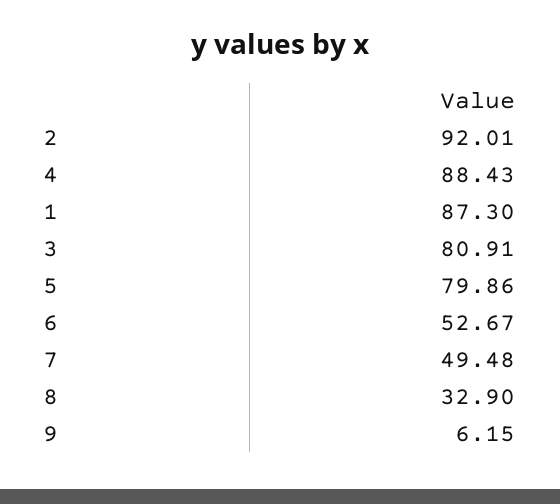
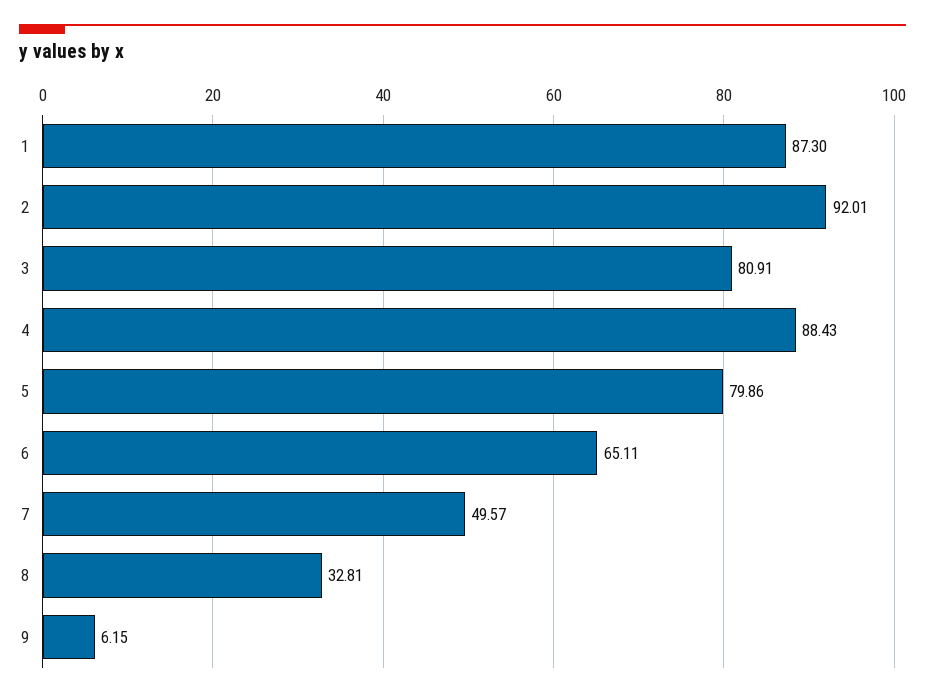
  {
    "2": 92.01,
    "4": 88.43,
    "1": 87.3,
    "3": 80.91,
    "5": 79.86,
-   "6": 52.67,
+   "6": 65.11,
-   "7": 49.48,
+   "7": 49.57,
-   "8": 32.9,
+   "8": 32.81,
    "9": 6.15
  }

